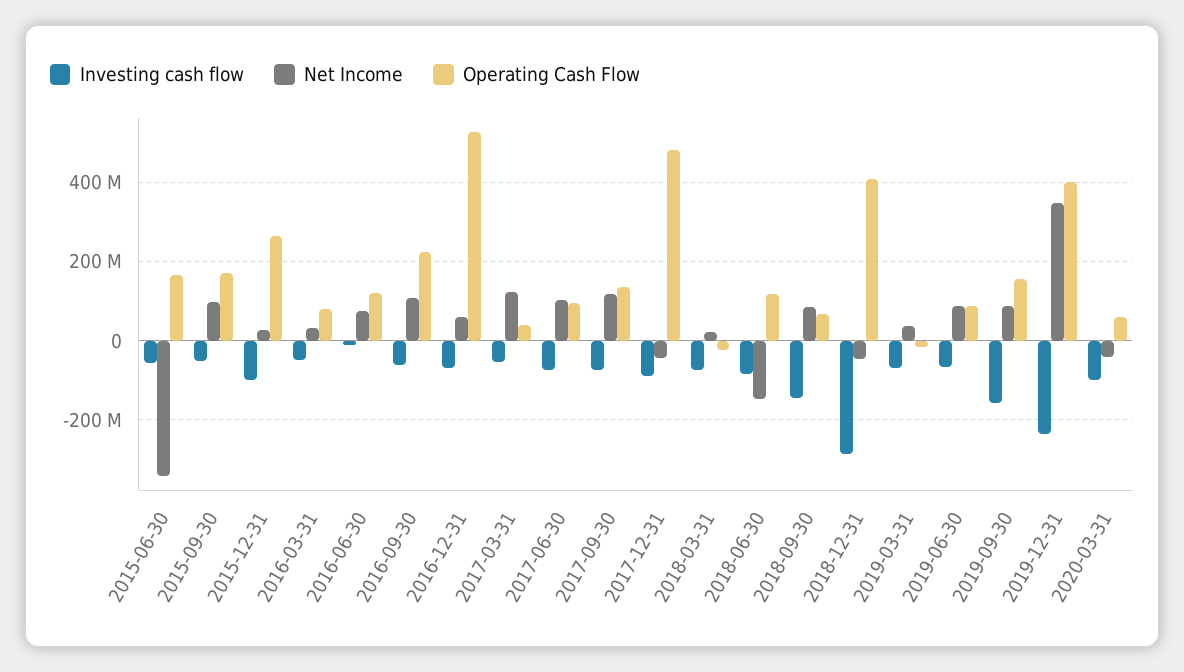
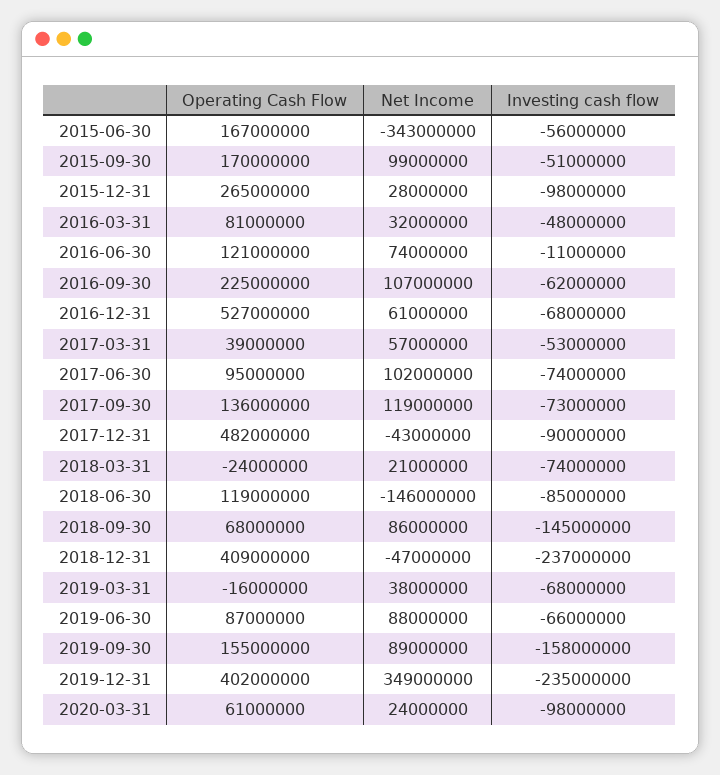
  {
    "Investing cash flow": {
      "2015-06-30": -56000000,
      "2015-09-30": -51000000,
      "2015-12-31": -98000000,
      "2016-03-31": -48000000,
      "2016-06-30": -11000000,
      "2016-09-30": -62000000,
      "2016-12-31": -68000000,
      "2017-03-31": -53000000,
      "2017-06-30": -74000000,
      "2017-09-30": -73000000,
      "2017-12-31": -90000000,
      "2018-03-31": -74000000,
      "2018-06-30": -85000000,
      "2018-09-30": -145000000,
-     "2018-12-31": -280000000,
+     "2018-12-31": -237000000,
      "2019-03-31": -68000000,
      "2019-06-30": -66000000,
      "2019-09-30": -158000000,
      "2019-12-31": -235000000,
      "2020-03-31": -98000000
    },
    "Net Income": {
      "2015-06-30": -343000000,
      "2015-09-30": 99000000,
      "2015-12-31": 28000000,
      "2016-03-31": 32000000,
      "2016-06-30": 74000000,
      "2016-09-30": 107000000,
      "2016-12-31": 61000000,
-     "2017-03-31": 120000000,
+     "2017-03-31": 57000000,
      "2017-06-30": 102000000,
      "2017-09-30": 119000000,
      "2017-12-31": -43000000,
      "2018-03-31": 21000000,
      "2018-06-30": -146000000,
      "2018-09-30": 86000000,
      "2018-12-31": -47000000,
      "2019-03-31": 38000000,
      "2019-06-30": 88000000,
      "2019-09-30": 89000000,
      "2019-12-31": 349000000,
-     "2020-03-31": -40000000
+     "2020-03-31": 24000000
    },
    "Operating Cash Flow": {
      "2015-06-30": 167000000,
      "2015-09-30": 170000000,
      "2015-12-31": 265000000,
      "2016-03-31": 81000000,
      "2016-06-30": 121000000,
      "2016-09-30": 225000000,
      "2016-12-31": 527000000,
      "2017-03-31": 39000000,
      "2017-06-30": 95000000,
      "2017-09-30": 136000000,
      "2017-12-31": 482000000,
      "2018-03-31": -24000000,
      "2018-06-30": 119000000,
      "2018-09-30": 68000000,
      "2018-12-31": 409000000,
      "2019-03-31": -16000000,
      "2019-06-30": 87000000,
      "2019-09-30": 155000000,
      "2019-12-31": 402000000,
      "2020-03-31": 61000000
    }
  }

